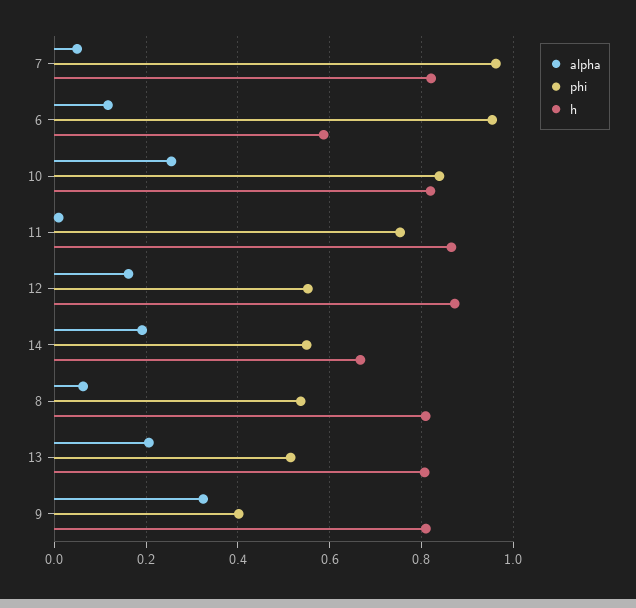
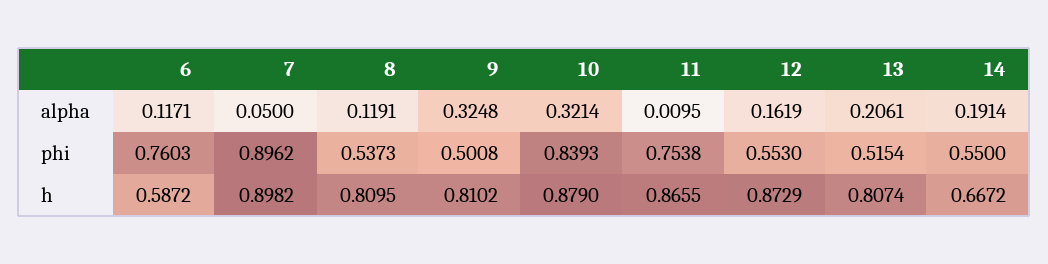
  {
    "alpha": {
      "7": 0.05,
      "6": 0.1171,
-     "10": 0.26,
+     "10": 0.3214,
      "11": 0.0095,
      "12": 0.1619,
      "14": 0.1914,
-     "8": 0.06,
+     "8": 0.1191,
      "13": 0.2061,
      "9": 0.3248
    },
    "phi": {
-     "7": 0.96,
+     "7": 0.8962,
-     "6": 0.96,
+     "6": 0.7603,
      "10": 0.8393,
      "11": 0.7538,
      "12": 0.553,
      "14": 0.55,
      "8": 0.5373,
      "13": 0.5154,
-     "9": 0.4
+     "9": 0.5008
    },
    "h": {
-     "7": 0.82,
+     "7": 0.8982,
      "6": 0.5872,
-     "10": 0.82,
+     "10": 0.879,
      "11": 0.8655,
      "12": 0.8729,
      "14": 0.6672,
      "8": 0.8095,
      "13": 0.8074,
      "9": 0.8102
    }
  }

